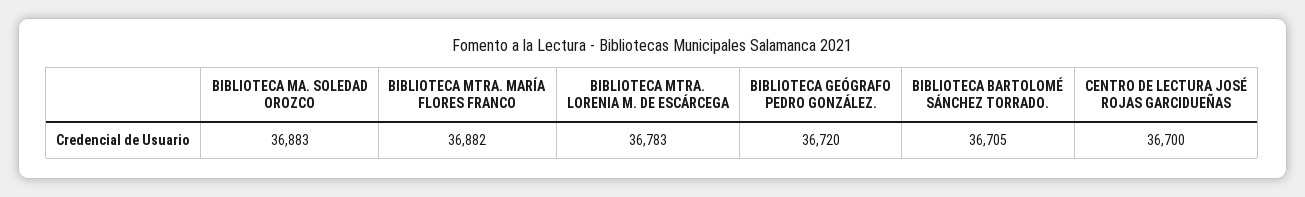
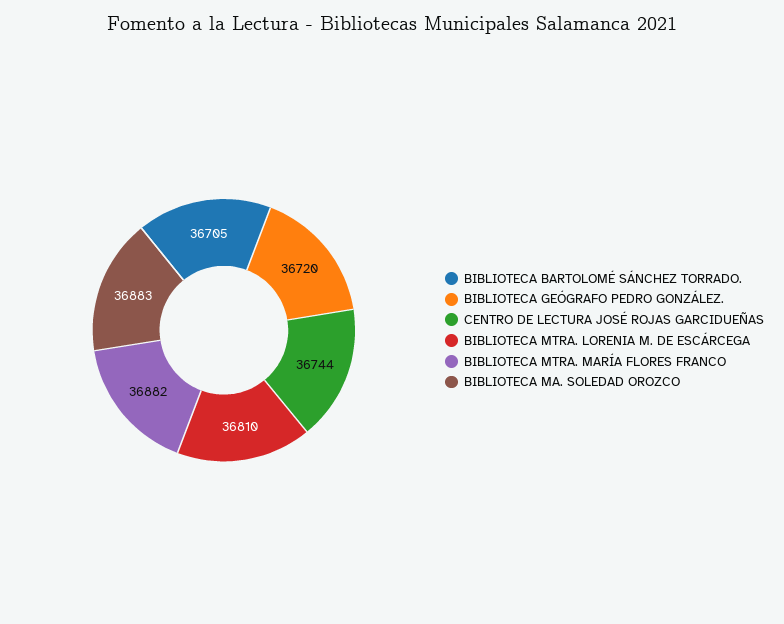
  {
    "BIBLIOTECA MA. SOLEDAD OROZCO": 36883,
    "BIBLIOTECA MTRA. MARÍA FLORES FRANCO": 36882,
-   "BIBLIOTECA MTRA. LORENIA M. DE ESCÁRCEGA": 36783,
+   "BIBLIOTECA MTRA. LORENIA M. DE ESCÁRCEGA": 36810,
    "BIBLIOTECA GEÓGRAFO PEDRO GONZÁLEZ.": 36720,
    "BIBLIOTECA BARTOLOMÉ SÁNCHEZ TORRADO.": 36705,
-   "CENTRO DE LECTURA JOSÉ ROJAS GARCIDUEÑAS": 36700
+   "CENTRO DE LECTURA JOSÉ ROJAS GARCIDUEÑAS": 36744
  }

